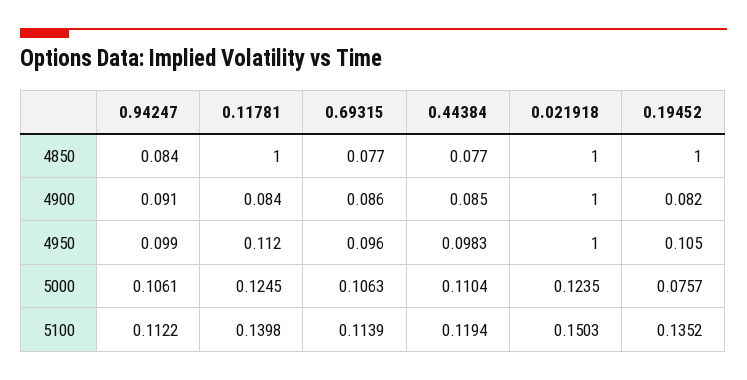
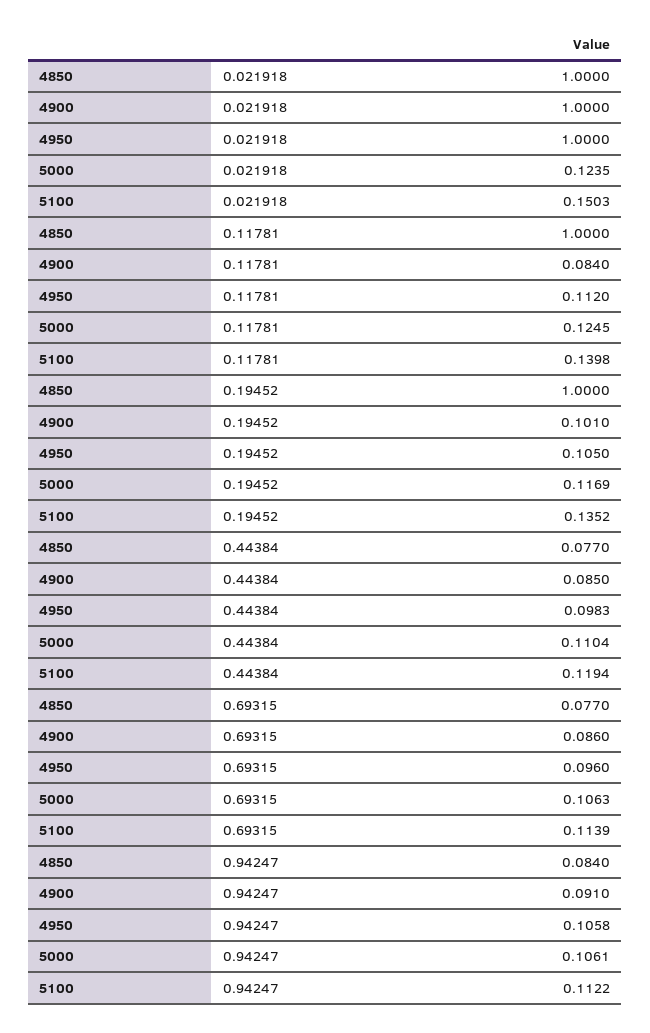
  {
    "0.94247": {
      "4850": 0.084,
      "4900": 0.091,
-     "4950": 0.099,
+     "4950": 0.1058,
      "5000": 0.1061,
      "5100": 0.1122
    },
    "0.11781": {
      "4850": 1,
      "4900": 0.084,
      "4950": 0.112,
      "5000": 0.1245,
      "5100": 0.1398
    },
    "0.69315": {
      "4850": 0.077,
      "4900": 0.086,
      "4950": 0.096,
      "5000": 0.1063,
      "5100": 0.1139
    },
    "0.44384": {
      "4850": 0.077,
      "4900": 0.085,
      "4950": 0.0983,
      "5000": 0.1104,
      "5100": 0.1194
    },
    "0.021918": {
      "4850": 1,
      "4900": 1,
      "4950": 1,
      "5000": 0.1235,
      "5100": 0.1503
    },
    "0.19452": {
      "4850": 1,
-     "4900": 0.082,
+     "4900": 0.101,
      "4950": 0.105,
-     "5000": 0.0757,
+     "5000": 0.1169,
      "5100": 0.1352
    }
  }

